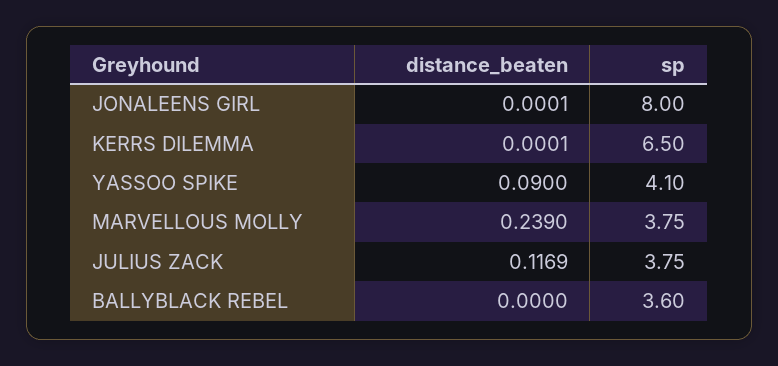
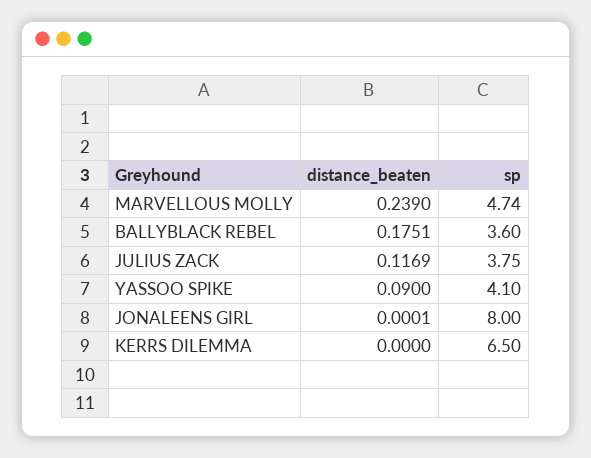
  {
    "distance_beaten": {
      "JONALEENS GIRL": 0.0001,
-     "KERRS DILEMMA": 0.0001,
+     "KERRS DILEMMA": 0,
      "YASSOO SPIKE": 0.09,
      "MARVELLOUS MOLLY": 0.239,
      "JULIUS ZACK": 0.1169,
-     "BALLYBLACK REBEL": 0
+     "BALLYBLACK REBEL": 0.1751
    },
    "sp": {
      "JONALEENS GIRL": 8,
      "KERRS DILEMMA": 6.5,
      "YASSOO SPIKE": 4.1,
-     "MARVELLOUS MOLLY": 3.75,
+     "MARVELLOUS MOLLY": 4.74,
      "JULIUS ZACK": 3.75,
      "BALLYBLACK REBEL": 3.6
    }
  }

